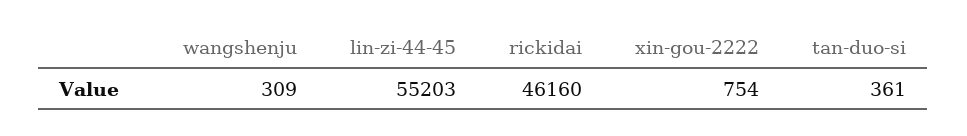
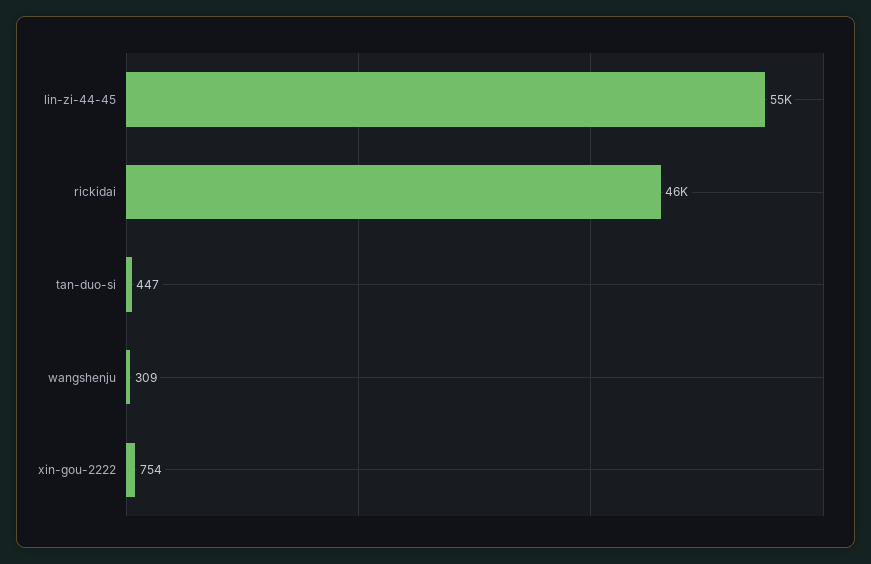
  {
    "wangshenju": 309,
    "lin-zi-44-45": 55203,
    "rickidai": 46160,
    "xin-gou-2222": 754,
-   "tan-duo-si": 361
+   "tan-duo-si": 447
  }

